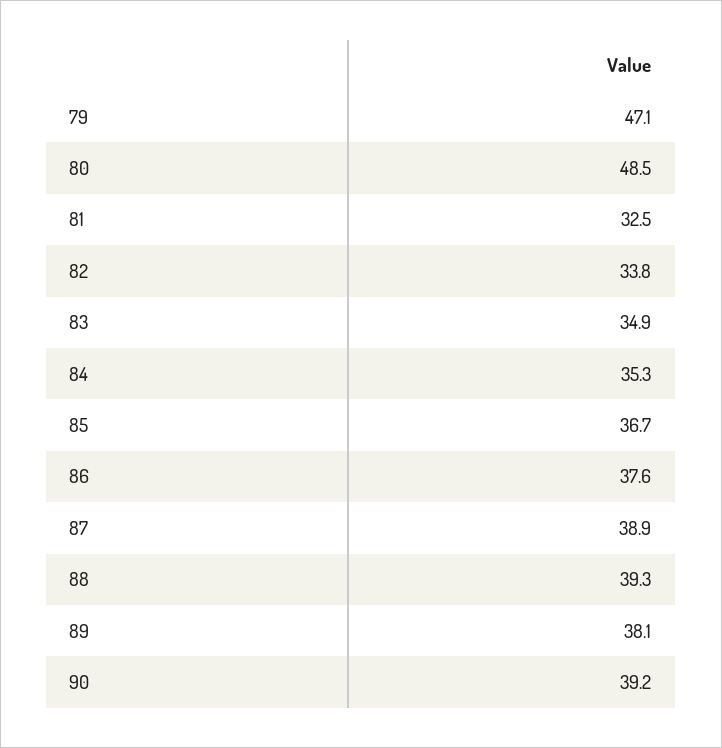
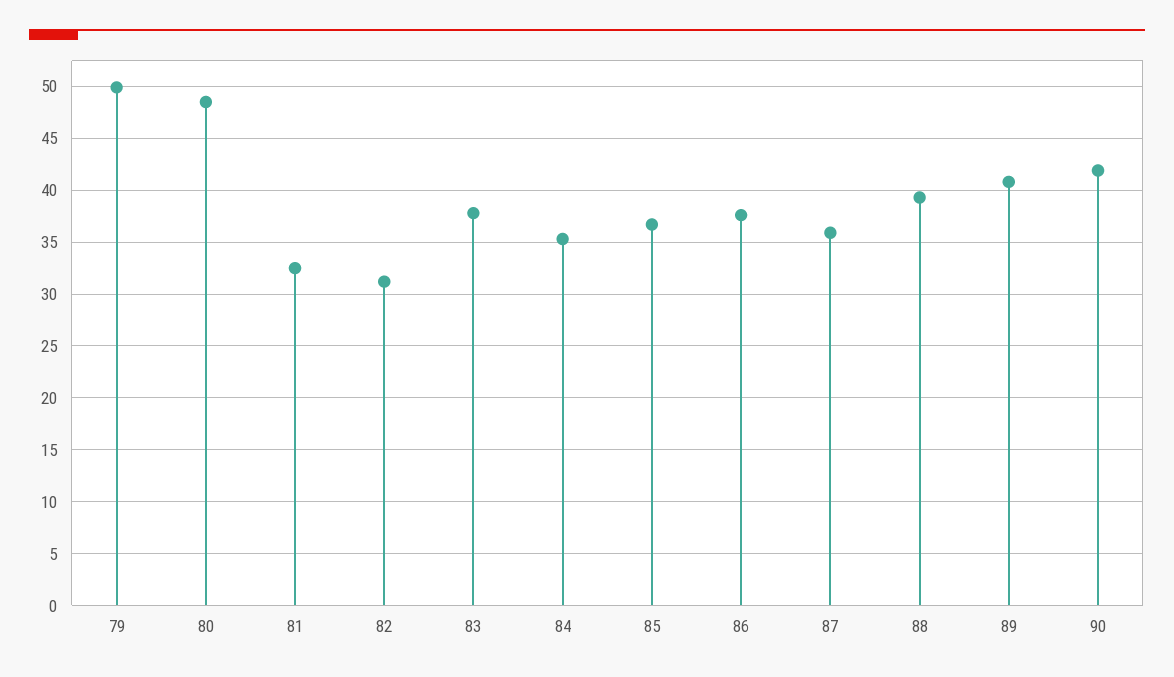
  {
-   "79": 47.1,
+   "79": 50,
    "80": 48.5,
    "81": 32.5,
-   "82": 33.8,
+   "82": 31,
-   "83": 34.9,
+   "83": 38,
    "84": 35.3,
    "85": 36.7,
    "86": 37.6,
-   "87": 38.9,
+   "87": 36,
    "88": 39.3,
-   "89": 38.1,
+   "89": 41,
-   "90": 39.2
+   "90": 42
  }

